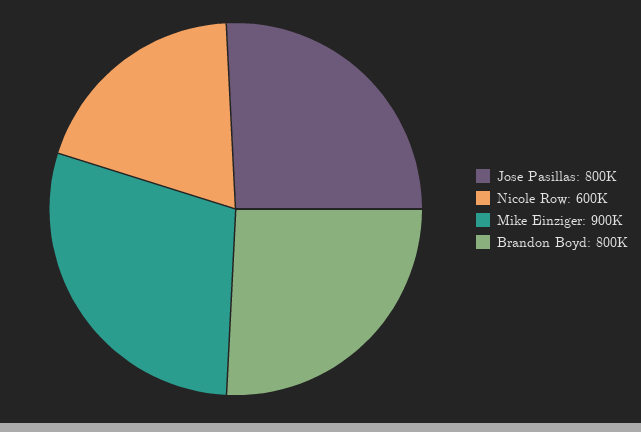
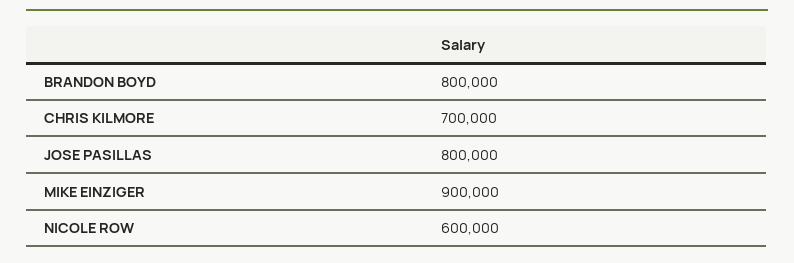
  {
    "Jose Pasillas": 800000,
    "Nicole Row": 600000,
    "Mike Einziger": 900000,
-   "Brandon Boyd": 800000
+   "Brandon Boyd": 800000,
+   "CHRIS KILMORE": 700000
  }

